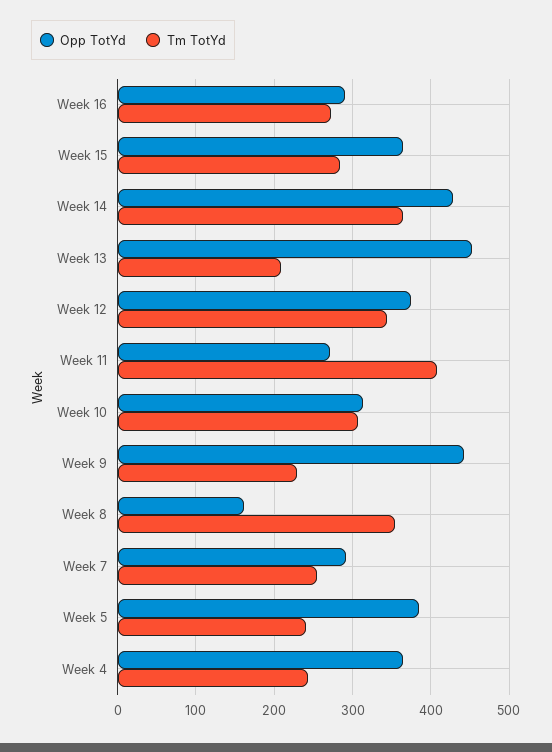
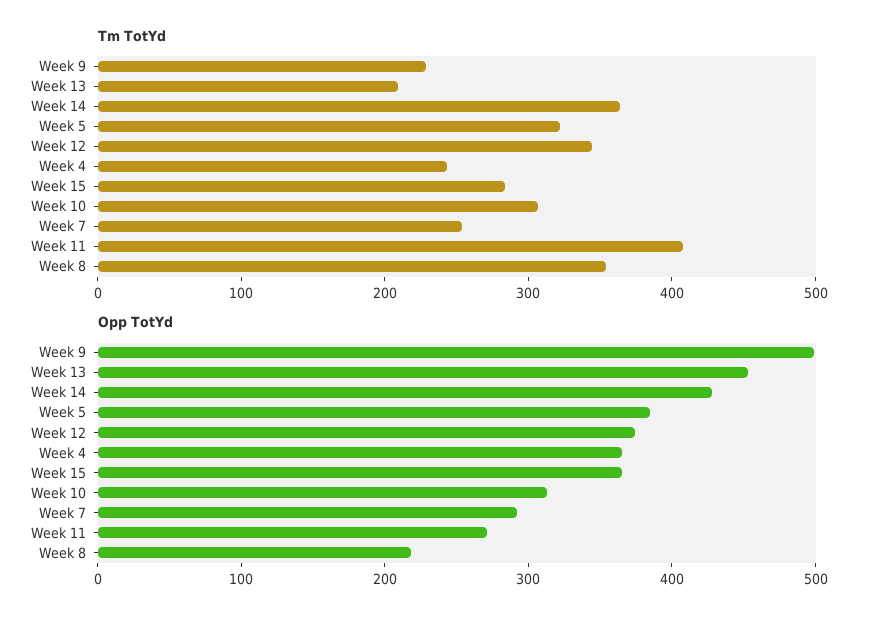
  {
    "Opp TotYd": {
-     "Week 16": 290,
      "Week 15": 370,
      "Week 14": 430,
      "Week 13": 450,
      "Week 12": 370,
      "Week 11": 270,
      "Week 10": 310,
-     "Week 9": 440,
+     "Week 9": 500,
-     "Week 8": 160,
+     "Week 8": 220,
      "Week 7": 290,
      "Week 5": 390,
      "Week 4": 370
    },
    "Tm TotYd": {
-     "Week 16": 270,
      "Week 15": 280,
      "Week 14": 360,
      "Week 13": 210,
      "Week 12": 340,
      "Week 11": 410,
      "Week 10": 310,
      "Week 9": 230,
      "Week 8": 350,
      "Week 7": 250,
-     "Week 5": 240,
+     "Week 5": 320,
      "Week 4": 240
    }
  }

